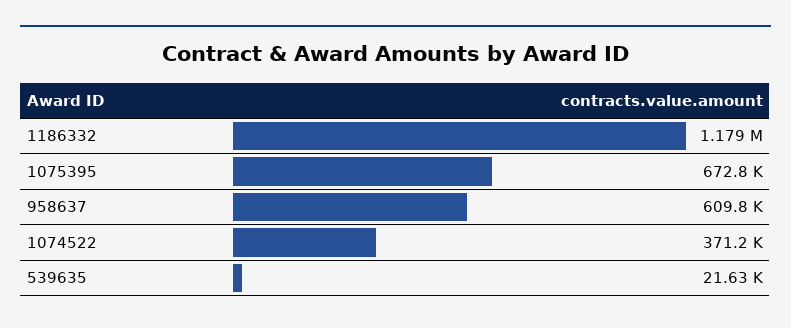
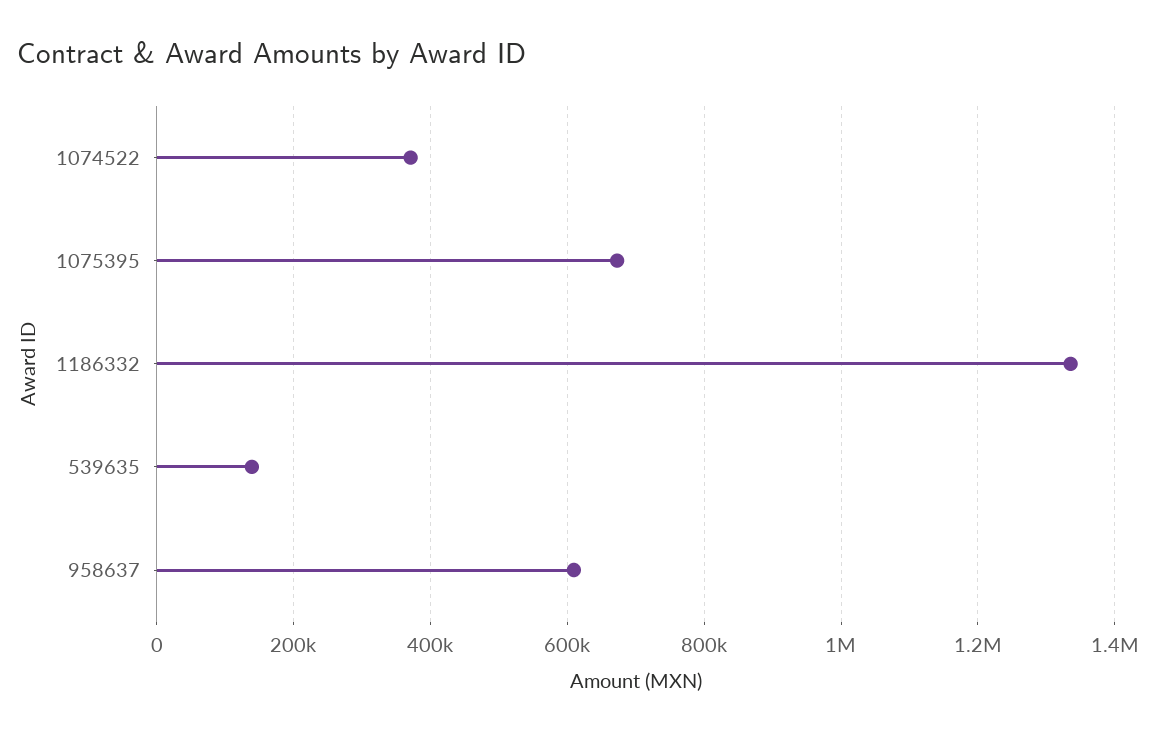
  {
-   "1186332": 1179000,
+   "1186332": 1340000,
    "1075395": 672800,
    "958637": 609800,
    "1074522": 371200,
-   "539635": 21630
+   "539635": 140000
  }

